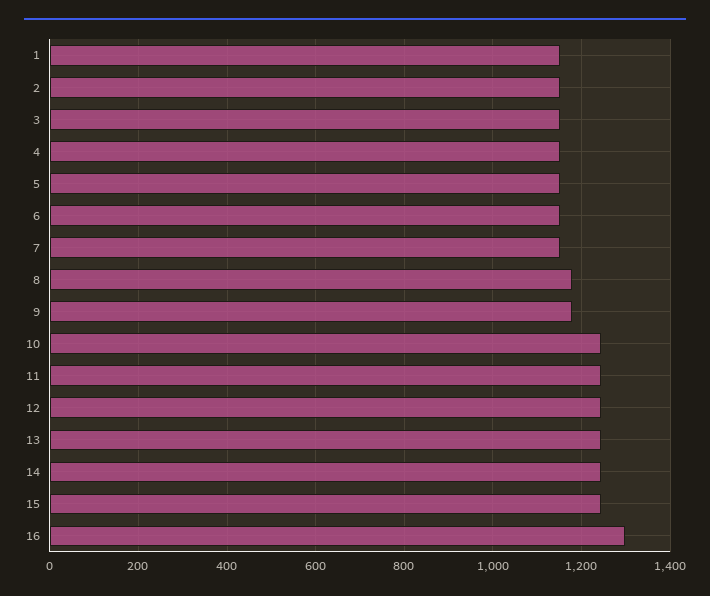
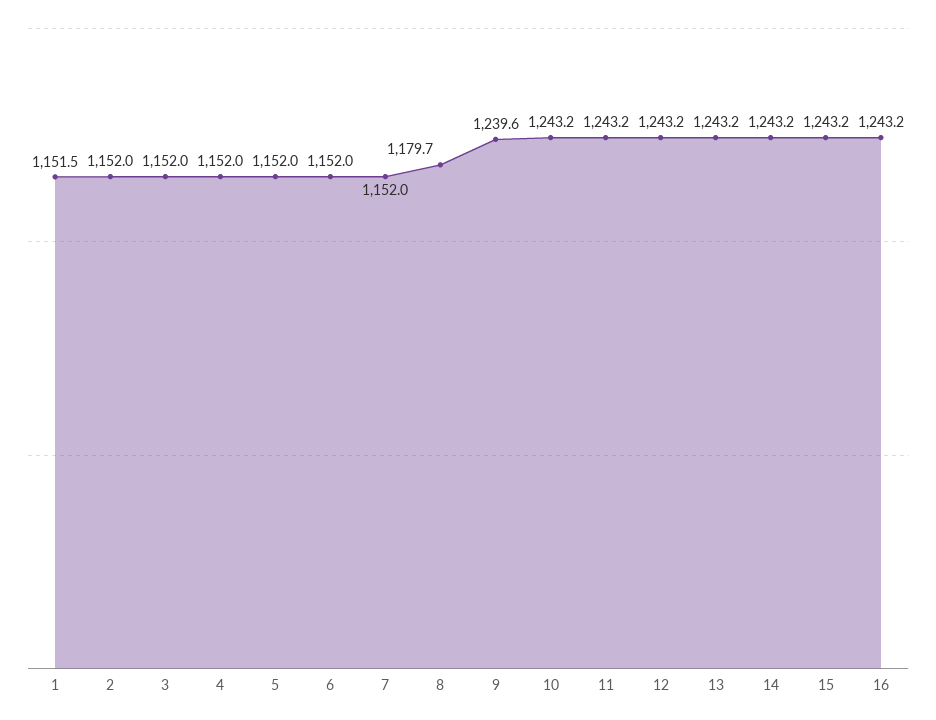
  {
    "1": 1151.5,
    "2": 1152,
    "3": 1152,
    "4": 1152,
    "5": 1152,
    "6": 1152,
    "7": 1152,
    "8": 1179.7,
-   "9": 1180,
+   "9": 1239.6,
    "10": 1243.2,
    "11": 1243.2,
    "12": 1243.2,
    "13": 1243.2,
    "14": 1243.2,
    "15": 1243.2,
-   "16": 1300
+   "16": 1243.2
  }

